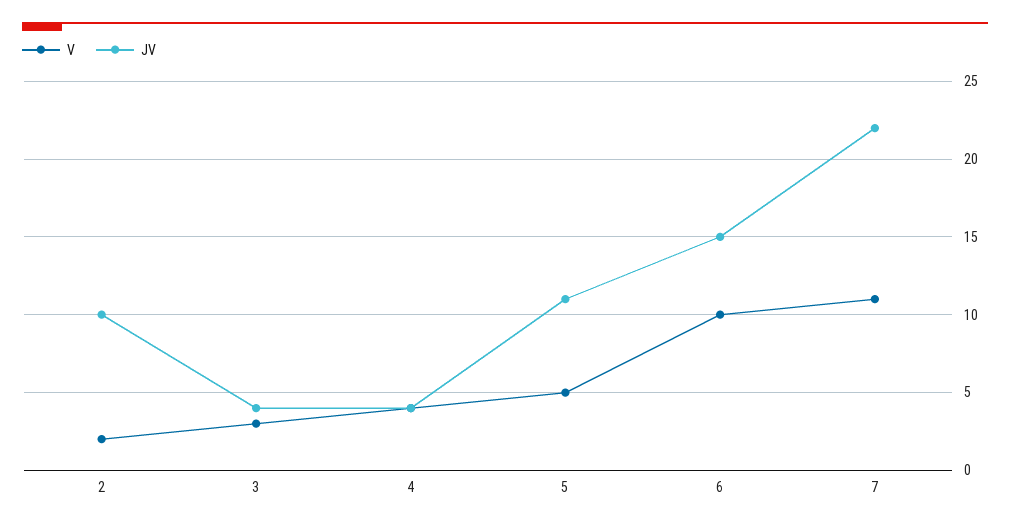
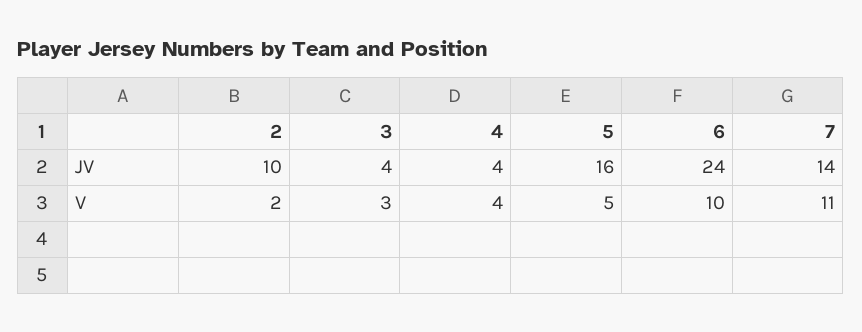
  {
    "V": {
      "2": 2,
      "3": 3,
      "4": 4,
      "5": 5,
      "6": 10,
      "7": 11
    },
    "JV": {
      "2": 10,
      "3": 4,
      "4": 4,
-     "5": 11,
+     "5": 16,
-     "6": 15,
+     "6": 24,
-     "7": 22
+     "7": 14
    }
  }

